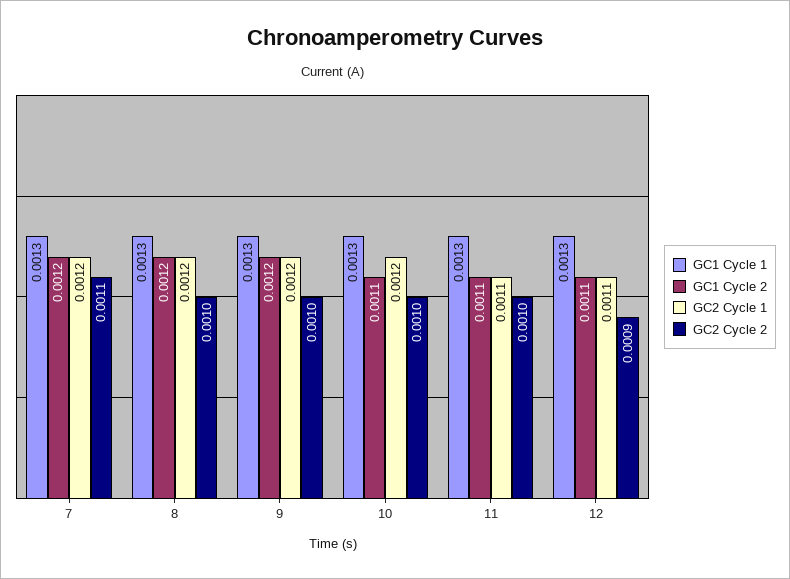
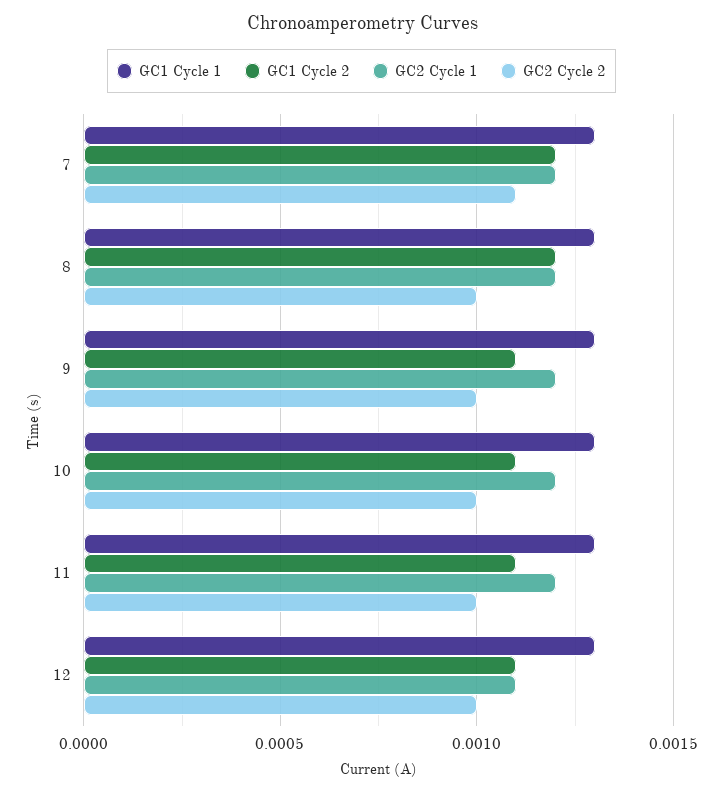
  {
    "GC1 Cycle 1": {
      "7": 0.0013,
      "8": 0.0013,
      "9": 0.0013,
      "10": 0.0013,
      "11": 0.0013,
      "12": 0.0013
    },
    "GC1 Cycle 2": {
      "7": 0.0012,
      "8": 0.0012,
-     "9": 0.0012,
+     "9": 0.0011,
      "10": 0.0011,
      "11": 0.0011,
      "12": 0.0011
    },
    "GC2 Cycle 1": {
      "7": 0.0012,
      "8": 0.0012,
      "9": 0.0012,
      "10": 0.0012,
-     "11": 0.0011,
+     "11": 0.0012,
      "12": 0.0011
    },
    "GC2 Cycle 2": {
      "7": 0.0011,
      "8": 0.001,
      "9": 0.001,
      "10": 0.001,
      "11": 0.001,
-     "12": 0.0009
+     "12": 0.001
    }
  }

